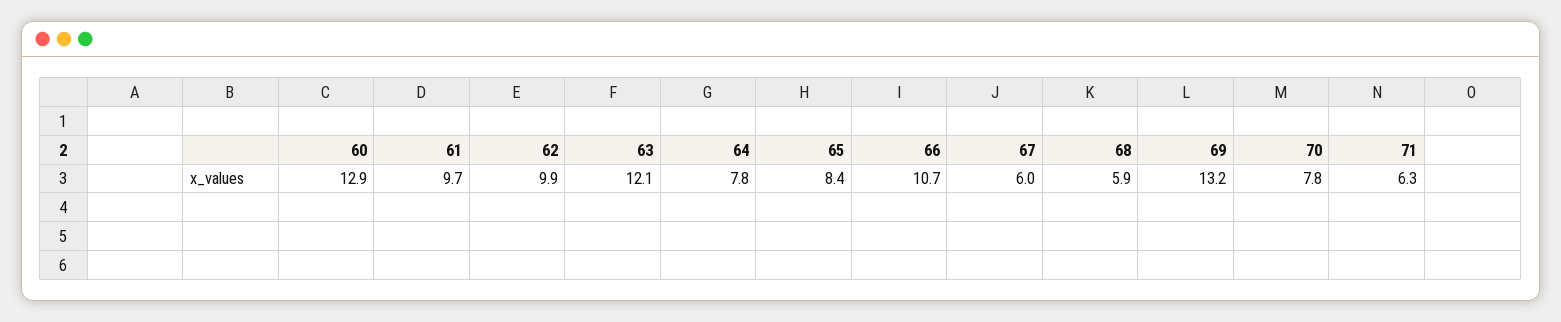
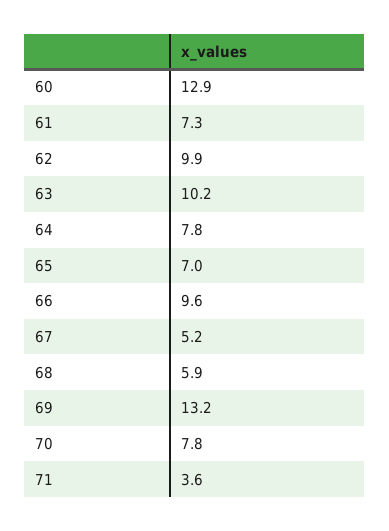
  {
    "60": 12.9,
-   "61": 9.7,
+   "61": 7.3,
    "62": 9.9,
-   "63": 12.1,
+   "63": 10.2,
    "64": 7.8,
-   "65": 8.4,
+   "65": 7,
-   "66": 10.7,
+   "66": 9.6,
-   "67": 6,
+   "67": 5.2,
    "68": 5.9,
    "69": 13.2,
    "70": 7.8,
-   "71": 6.3
+   "71": 3.6
  }

